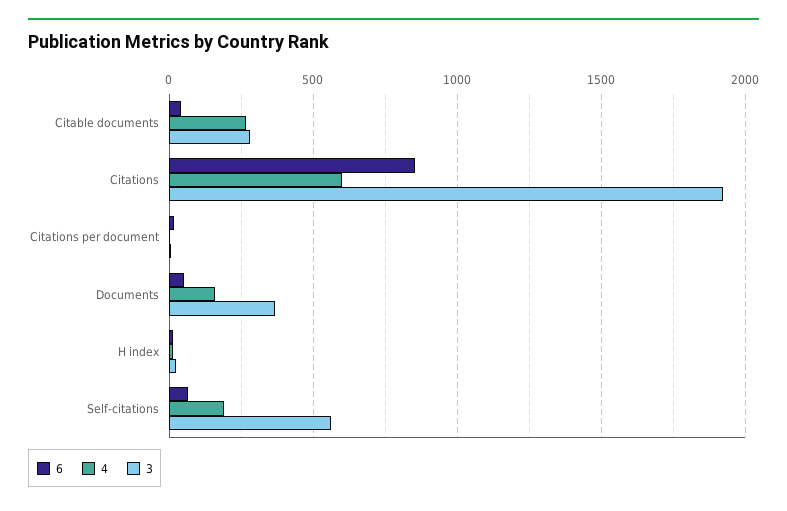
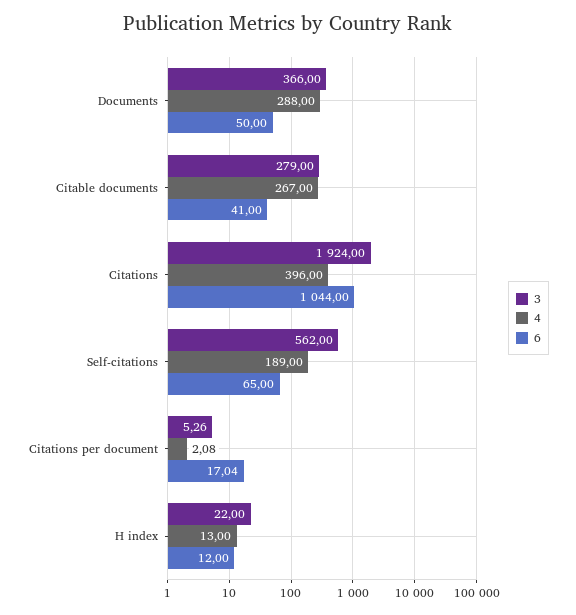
  {
    "6": {
      "Citable documents": 41,
-     "Citations": 850,
+     "Citations": 1044,
      "Citations per document": 17.04,
      "Documents": 50,
      "H index": 12,
      "Self-citations": 65
    },
    "4": {
      "Citable documents": 267,
-     "Citations": 600,
+     "Citations": 396,
      "Citations per document": 2.08,
-     "Documents": 150,
+     "Documents": 288,
      "H index": 13,
      "Self-citations": 189
    },
    "3": {
      "Citable documents": 279,
      "Citations": 1924,
      "Citations per document": 5.26,
      "Documents": 366,
      "H index": 22,
      "Self-citations": 562
    }
  }

